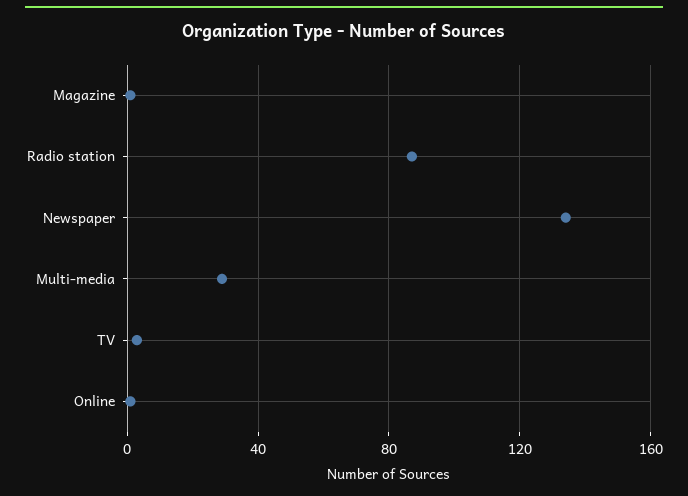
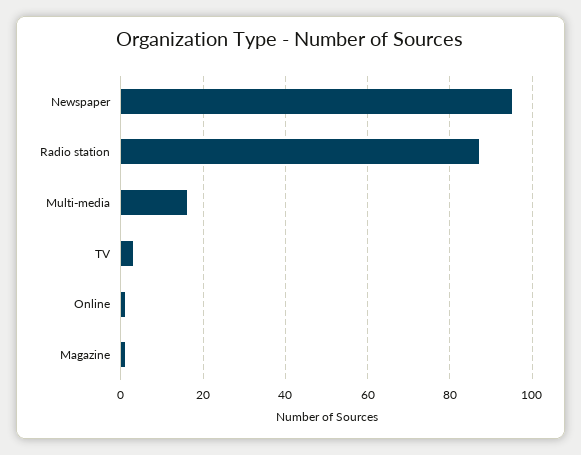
  {
    "Magazine": 0,
    "Radio station": 85,
-   "Newspaper": 135,
+   "Newspaper": 95,
-   "Multi-media": 30,
+   "Multi-media": 15,
    "TV": 5,
    "Online": 0
  }

